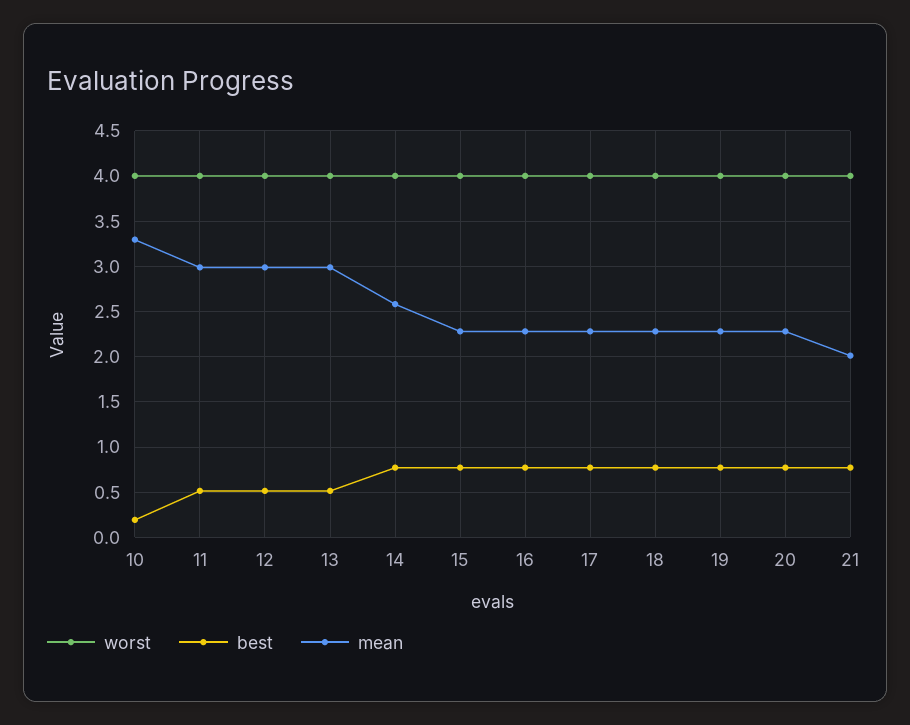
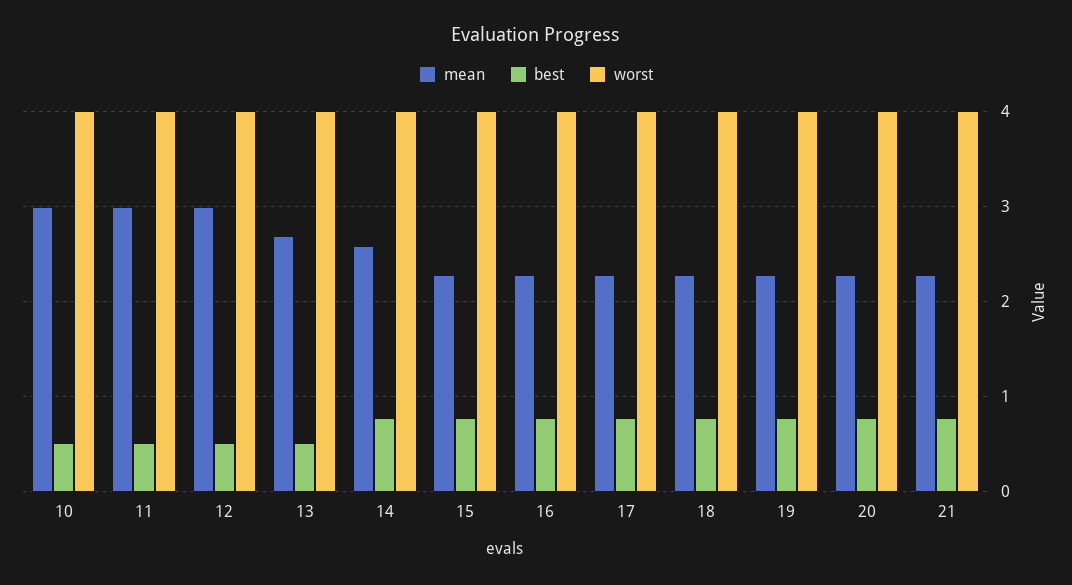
  {
    "worst": {
      "10": 4,
      "11": 4,
      "12": 4,
      "13": 4,
      "14": 4,
      "15": 4,
      "16": 4,
      "17": 4,
      "18": 4,
      "19": 4,
      "20": 4,
      "21": 4
    },
    "best": {
-     "10": 0.2,
+     "10": 0.5,
      "11": 0.5,
      "12": 0.5,
      "13": 0.5,
      "14": 0.8,
      "15": 0.8,
      "16": 0.8,
      "17": 0.8,
      "18": 0.8,
      "19": 0.8,
      "20": 0.8,
      "21": 0.8
    },
    "mean": {
-     "10": 3.3,
+     "10": 3,
      "11": 3,
      "12": 3,
-     "13": 3,
+     "13": 2.7,
      "14": 2.6,
      "15": 2.3,
      "16": 2.3,
      "17": 2.3,
      "18": 2.3,
      "19": 2.3,
      "20": 2.3,
-     "21": 2
+     "21": 2.3
    }
  }

